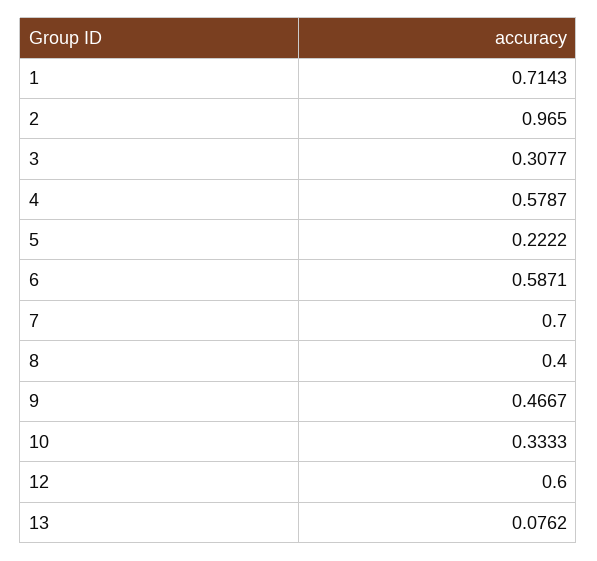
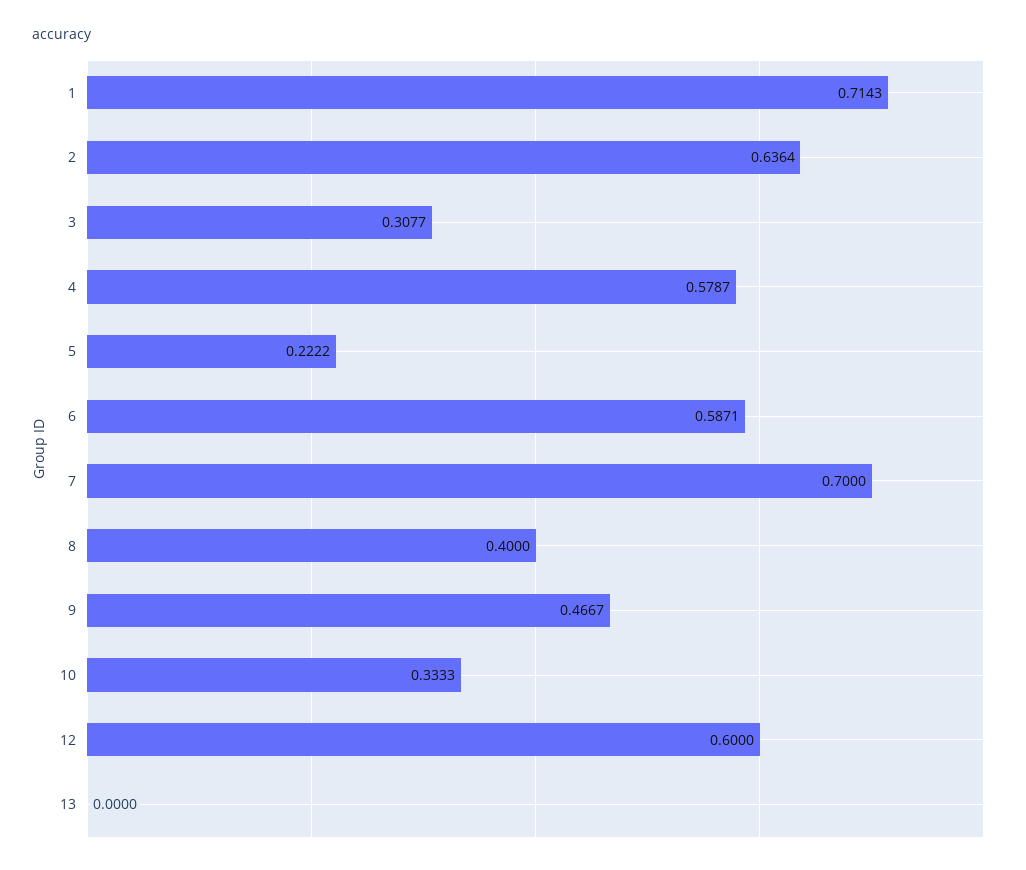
  {
    "1": 0.7143,
-   "2": 0.965,
+   "2": 0.6364,
    "3": 0.3077,
    "4": 0.5787,
    "5": 0.2222,
    "6": 0.5871,
    "7": 0.7,
    "8": 0.4,
    "9": 0.4667,
    "10": 0.3333,
    "12": 0.6,
-   "13": 0.0762
+   "13": 0
  }

